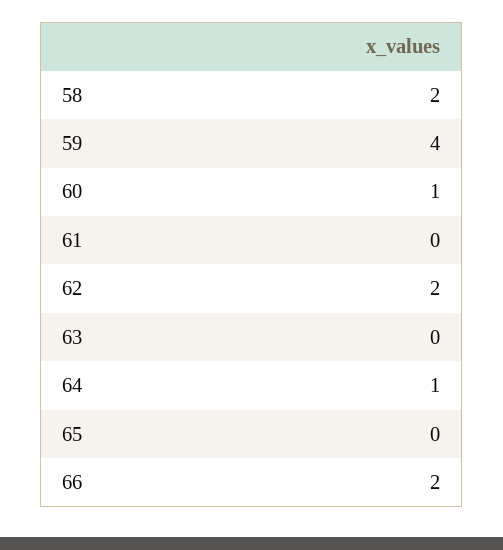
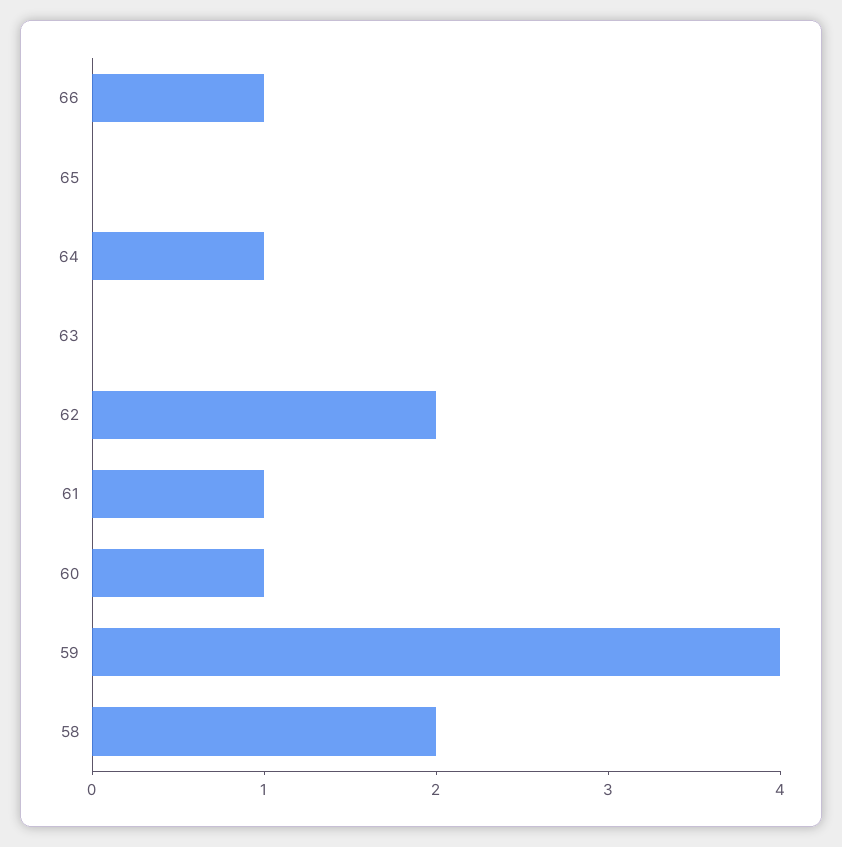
  {
    "58": 2,
    "59": 4,
    "60": 1,
-   "61": 0,
+   "61": 1,
    "62": 2,
    "63": 0,
    "64": 1,
    "65": 0,
-   "66": 2
+   "66": 1
  }

